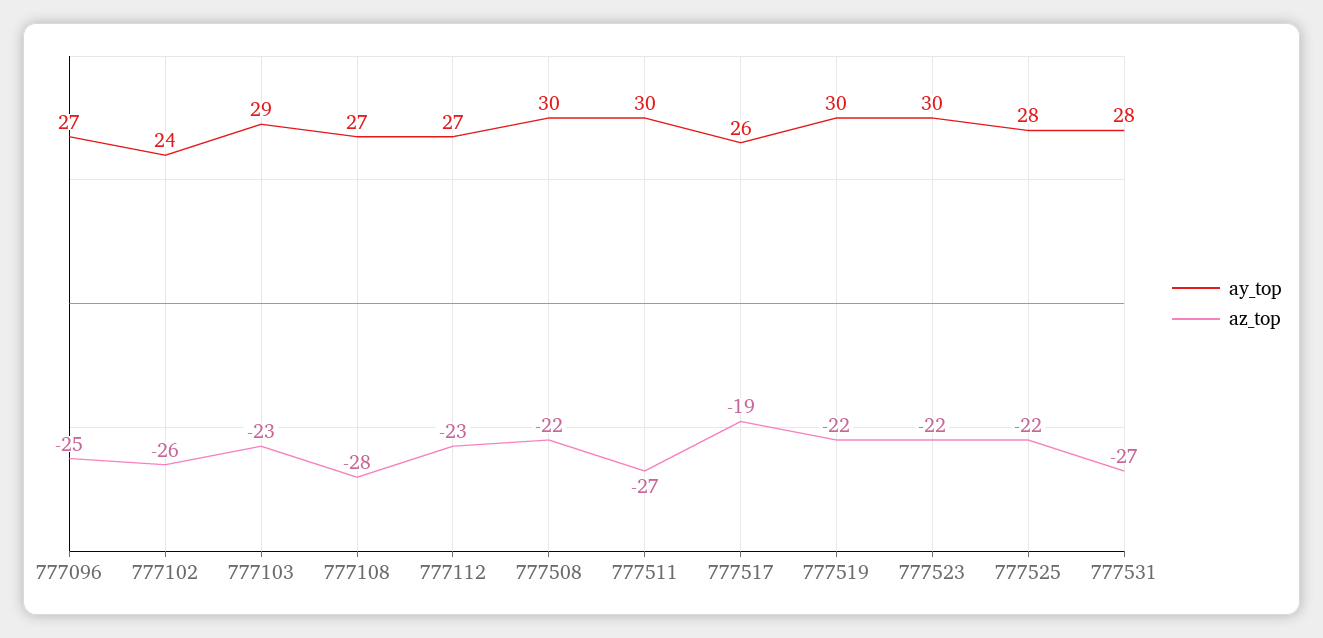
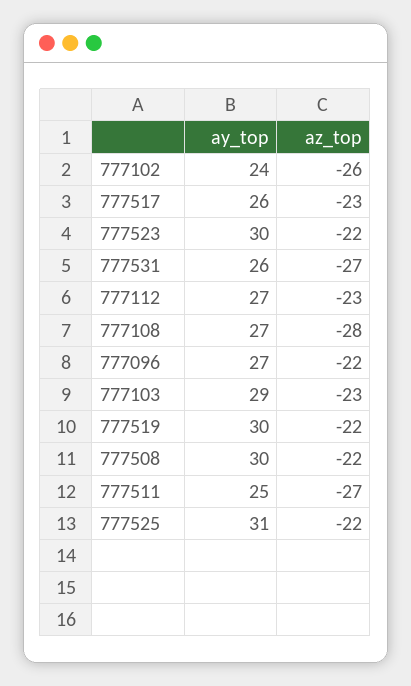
  {
    "ay_top": {
      "777096": 27,
      "777102": 24,
      "777103": 29,
      "777108": 27,
      "777112": 27,
      "777508": 30,
-     "777511": 30,
+     "777511": 25,
      "777517": 26,
      "777519": 30,
      "777523": 30,
-     "777525": 28,
+     "777525": 31,
-     "777531": 28
+     "777531": 26
    },
    "az_top": {
-     "777096": -25,
+     "777096": -22,
      "777102": -26,
      "777103": -23,
      "777108": -28,
      "777112": -23,
      "777508": -22,
      "777511": -27,
-     "777517": -19,
+     "777517": -23,
      "777519": -22,
      "777523": -22,
      "777525": -22,
      "777531": -27
    }
  }

